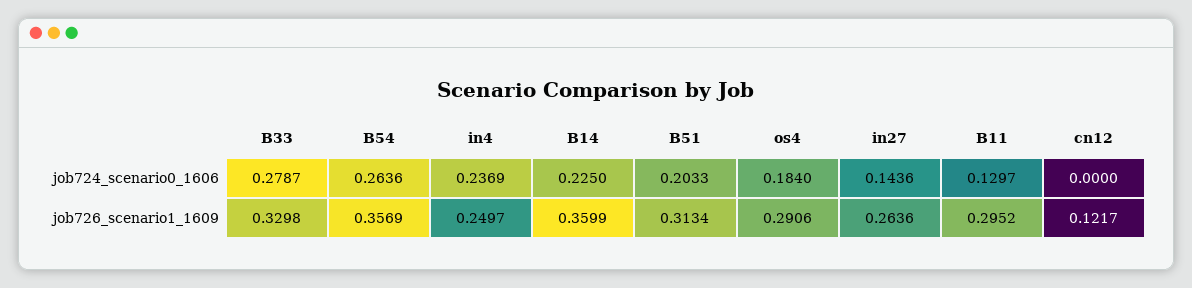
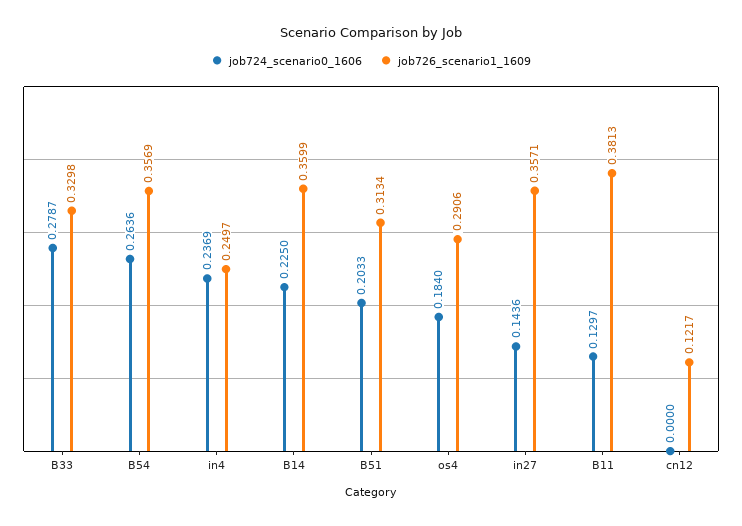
  {
    "job724_scenario0_1606": {
      "B33": 0.2787,
      "B54": 0.2636,
      "in4": 0.2369,
      "B14": 0.225,
      "B51": 0.2033,
      "os4": 0.184,
      "in27": 0.1436,
      "B11": 0.1297,
      "cn12": 0
    },
    "job726_scenario1_1609": {
      "B33": 0.3298,
      "B54": 0.3569,
      "in4": 0.2497,
      "B14": 0.3599,
      "B51": 0.3134,
      "os4": 0.2906,
-     "in27": 0.2636,
+     "in27": 0.3571,
-     "B11": 0.2952,
+     "B11": 0.3813,
      "cn12": 0.1217
    }
  }

